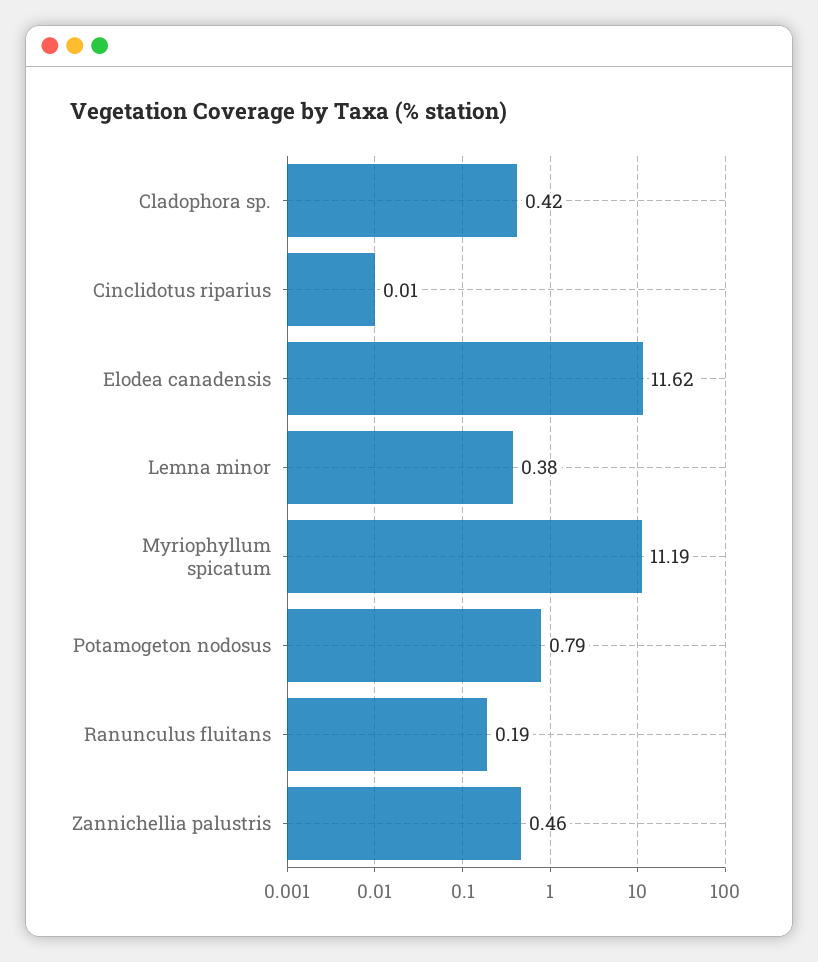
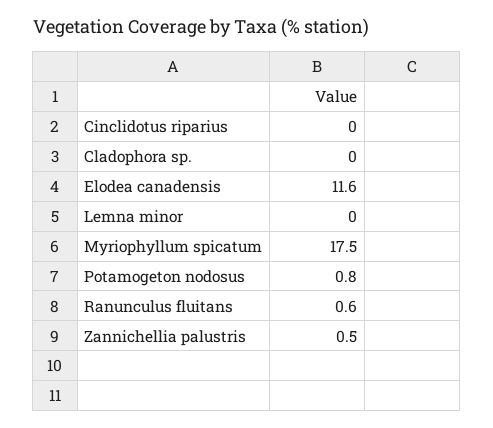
  {
-   "Cladophora sp.": 0.42,
+   "Cladophora sp.": 0,
    "Cinclidotus riparius": 0.01,
    "Elodea canadensis": 11.62,
-   "Lemna minor": 0.38,
+   "Lemna minor": 0,
-   "Myriophyllum spicatum": 11.19,
+   "Myriophyllum spicatum": 17.5,
    "Potamogeton nodosus": 0.79,
-   "Ranunculus fluitans": 0.19,
+   "Ranunculus fluitans": 0.6,
    "Zannichellia palustris": 0.46
  }

